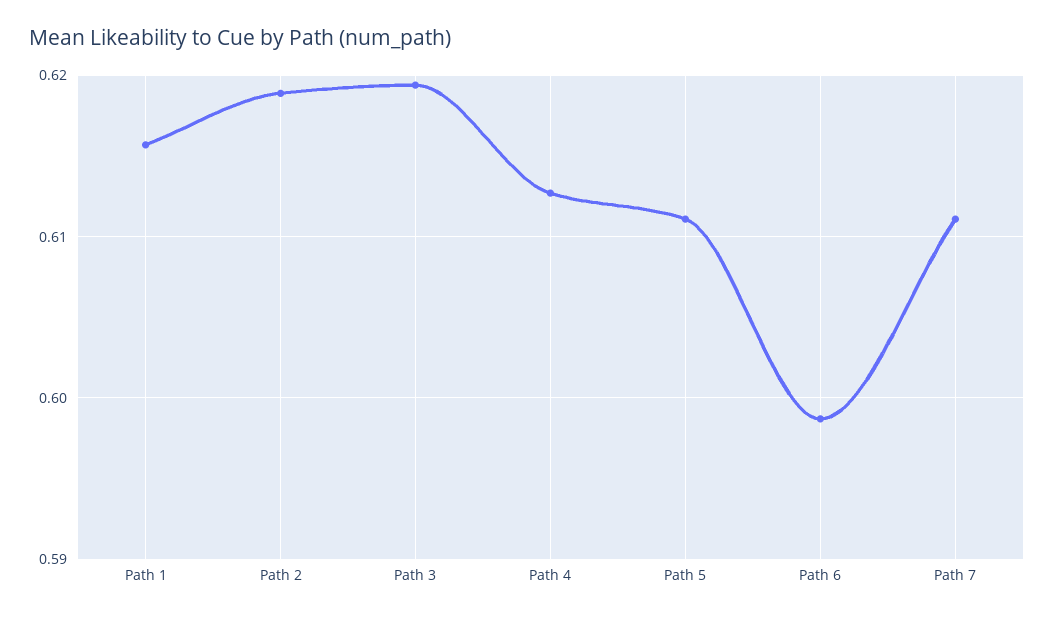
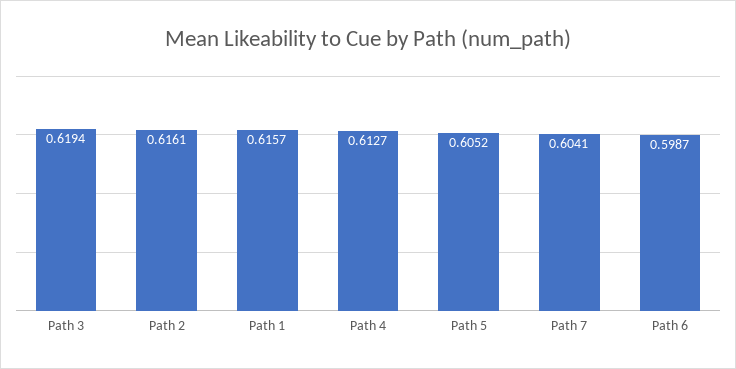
  {
    "Path 1": 0.6157,
-   "Path 2": 0.619,
+   "Path 2": 0.6161,
    "Path 3": 0.6194,
    "Path 4": 0.6127,
-   "Path 5": 0.611,
+   "Path 5": 0.6052,
    "Path 6": 0.5987,
-   "Path 7": 0.611
+   "Path 7": 0.6041
  }

